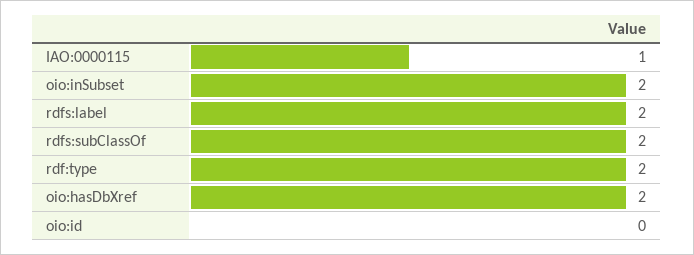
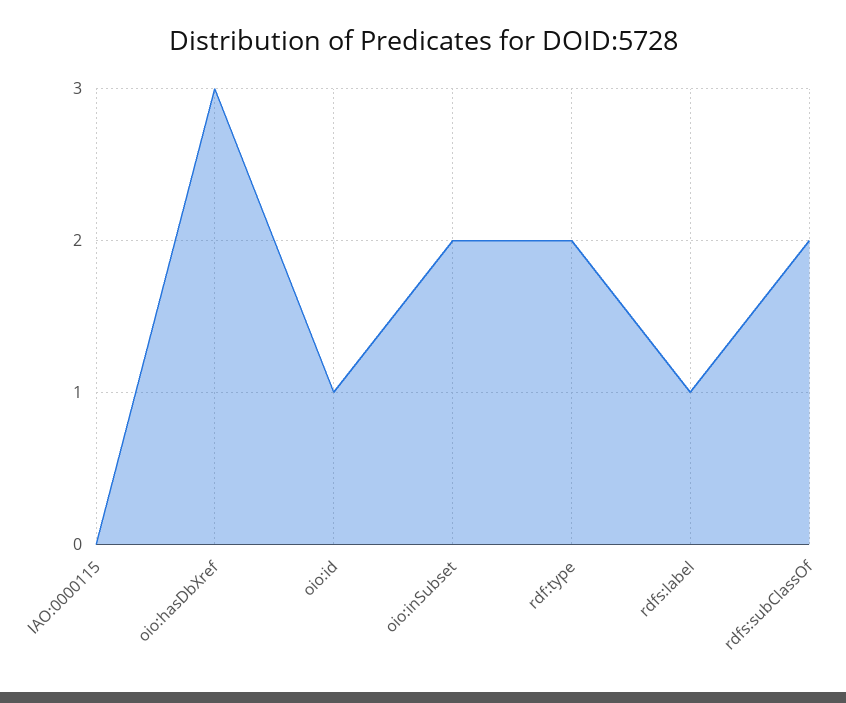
  {
-   "IAO:0000115": 1,
+   "IAO:0000115": 0,
    "oio:inSubset": 2,
-   "rdfs:label": 2,
+   "rdfs:label": 1,
    "rdfs:subClassOf": 2,
    "rdf:type": 2,
-   "oio:hasDbXref": 2,
+   "oio:hasDbXref": 3,
-   "oio:id": 0
+   "oio:id": 1
  }

